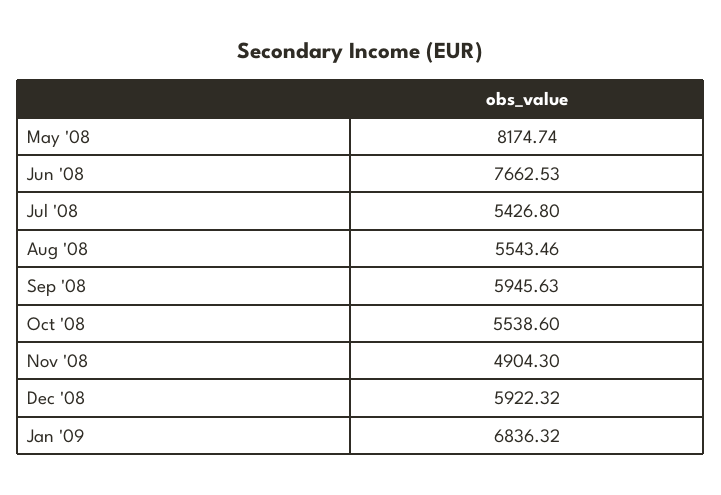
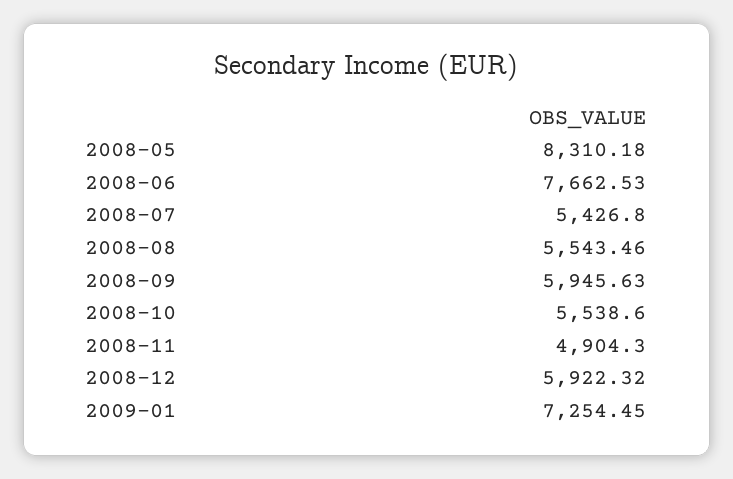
  {
-   "May '08": 8174.74,
+   "May '08": 8310.18,
    "Jun '08": 7662.53,
    "Jul '08": 5426.8,
    "Aug '08": 5543.46,
    "Sep '08": 5945.63,
    "Oct '08": 5538.6,
    "Nov '08": 4904.3,
    "Dec '08": 5922.32,
-   "Jan '09": 6836.32
+   "Jan '09": 7254.45
  }

